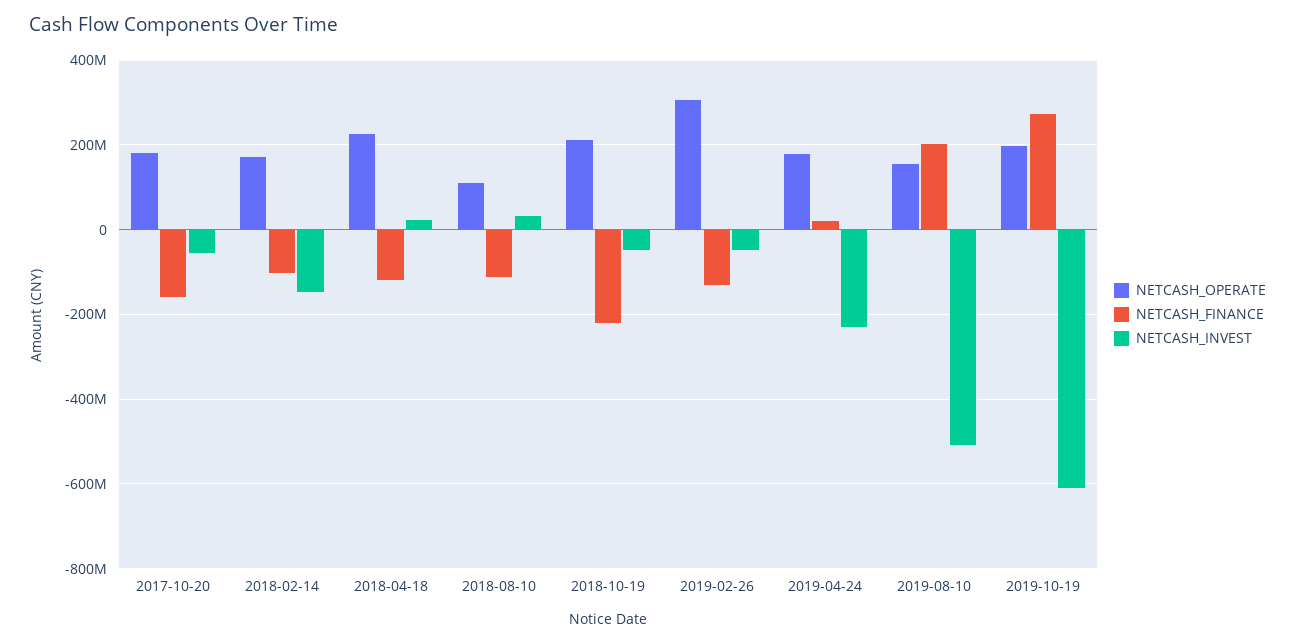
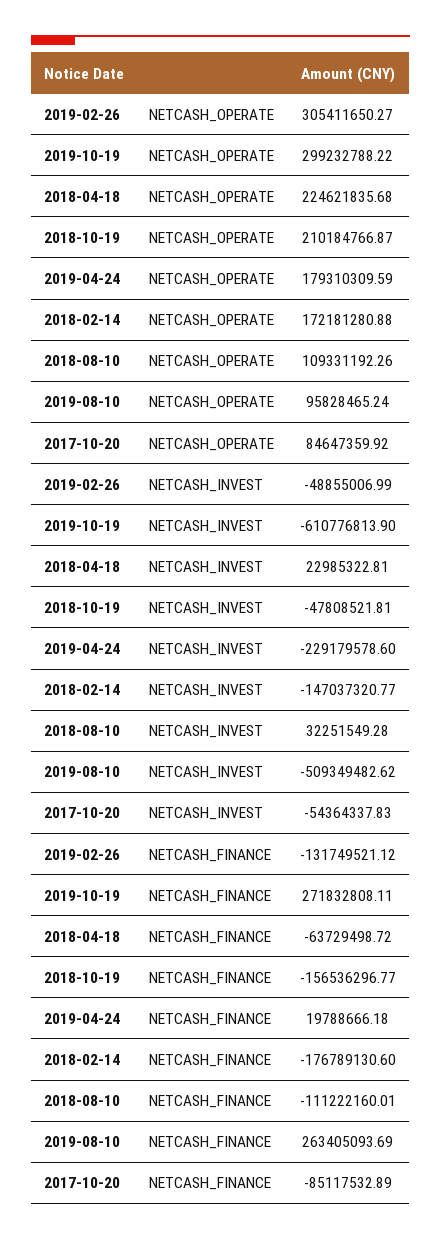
  {
    "NETCASH_OPERATE": {
-     "2017-10-20": 180000000,
+     "2017-10-20": 84647359.92,
      "2018-02-14": 172181280.88,
      "2018-04-18": 224621835.68,
      "2018-08-10": 109331192.26,
      "2018-10-19": 210184766.87,
      "2019-02-26": 305411650.27,
      "2019-04-24": 179310309.59,
-     "2019-08-10": 160000000,
+     "2019-08-10": 95828465.24,
-     "2019-10-19": 200000000
+     "2019-10-19": 299232788.22
    },
    "NETCASH_FINANCE": {
-     "2017-10-20": -160000000,
+     "2017-10-20": -85117532.89,
-     "2018-02-14": -100000000,
+     "2018-02-14": -176789130.6,
-     "2018-04-18": -120000000,
+     "2018-04-18": -63729498.72,
      "2018-08-10": -111222160.01,
-     "2018-10-19": -220000000,
+     "2018-10-19": -156536296.77,
      "2019-02-26": -131749521.12,
      "2019-04-24": 19788666.18,
-     "2019-08-10": 200000000,
+     "2019-08-10": 263405093.69,
      "2019-10-19": 271832808.11
    },
    "NETCASH_INVEST": {
      "2017-10-20": -54364337.83,
      "2018-02-14": -147037320.77,
      "2018-04-18": 22985322.81,
      "2018-08-10": 32251549.28,
      "2018-10-19": -47808521.81,
      "2019-02-26": -48855006.99,
      "2019-04-24": -229179578.6,
      "2019-08-10": -509349482.62,
      "2019-10-19": -610776813.9
    }
  }

